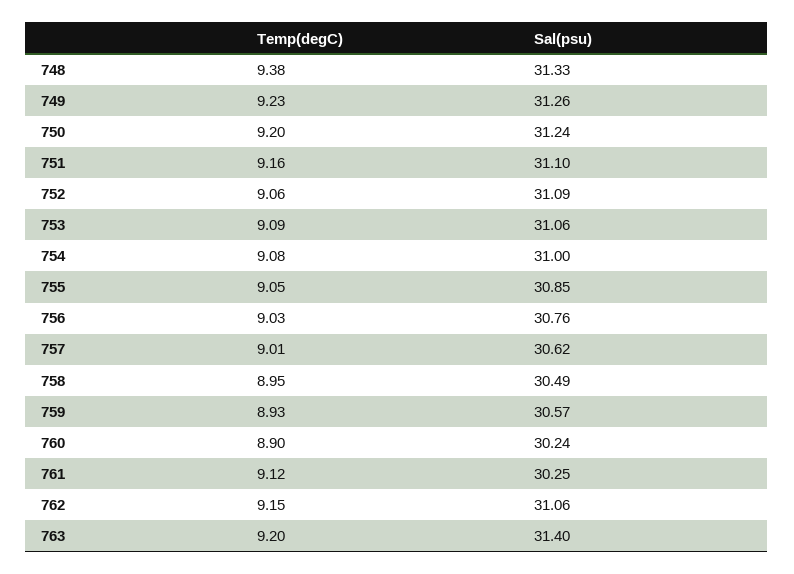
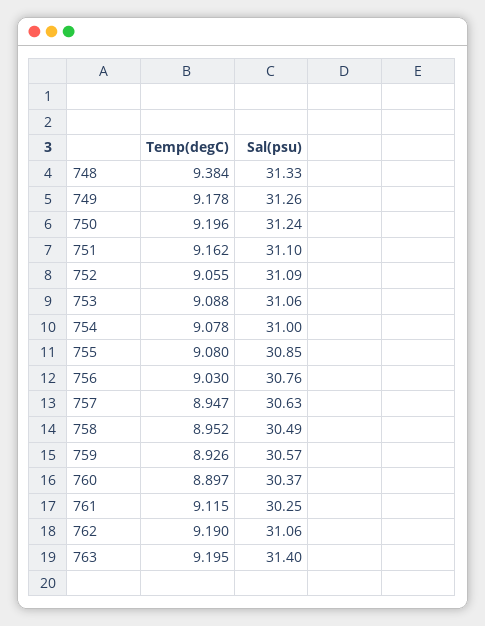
  {
    "Temp(degC)": {
      "748": 9.384,
-     "749": 9.23,
+     "749": 9.178,
      "750": 9.196,
      "751": 9.162,
      "752": 9.055,
      "753": 9.088,
      "754": 9.078,
-     "755": 9.05,
+     "755": 9.08,
      "756": 9.03,
-     "757": 9.01,
+     "757": 8.947,
      "758": 8.952,
      "759": 8.926,
      "760": 8.897,
      "761": 9.115,
-     "762": 9.15,
+     "762": 9.19,
      "763": 9.195
    },
    "Sal(psu)": {
      "748": 31.33,
      "749": 31.26,
      "750": 31.24,
      "751": 31.1,
      "752": 31.09,
      "753": 31.06,
      "754": 31,
      "755": 30.85,
      "756": 30.76,
-     "757": 30.62,
+     "757": 30.63,
      "758": 30.49,
      "759": 30.57,
-     "760": 30.24,
+     "760": 30.37,
      "761": 30.25,
      "762": 31.06,
      "763": 31.4
    }
  }

